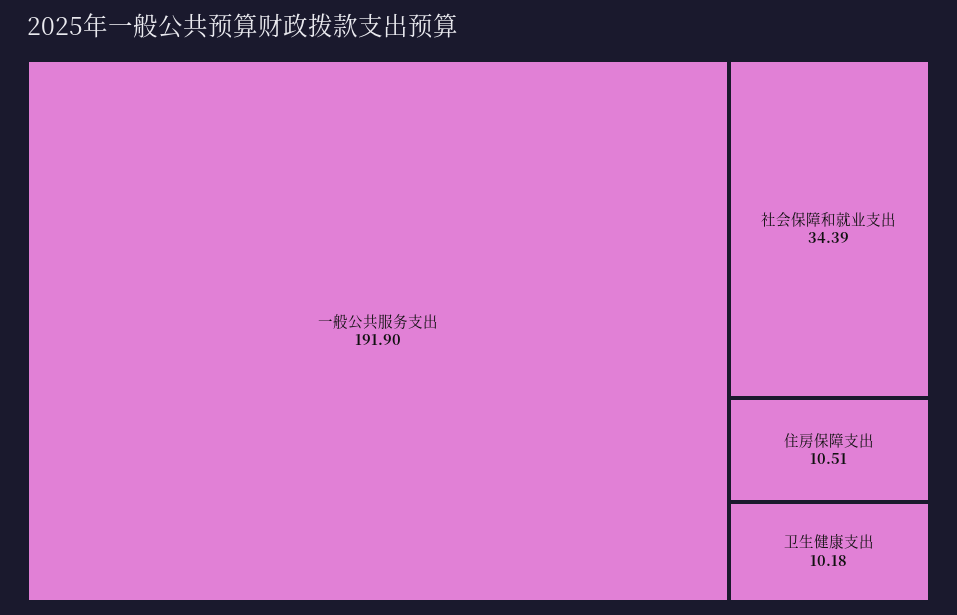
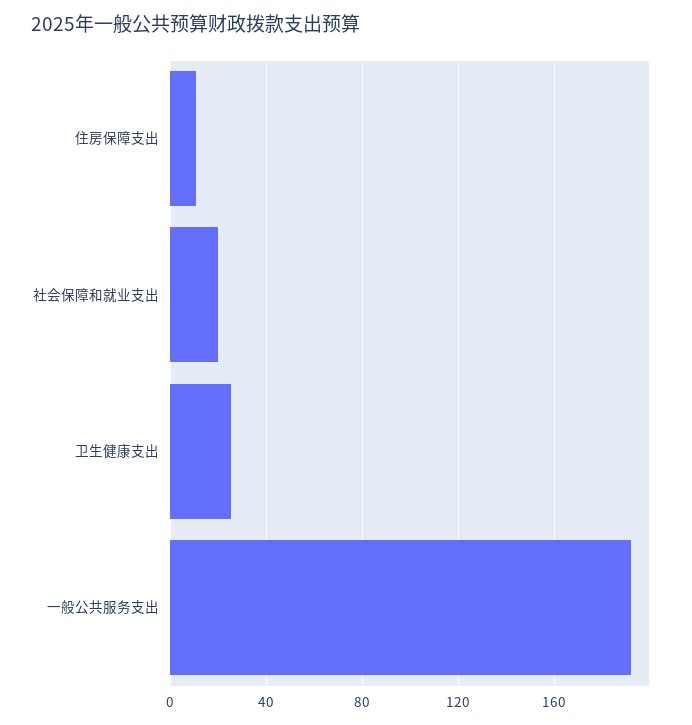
  {
    "一般公共服务支出": 191.9,
-   "社会保障和就业支出": 34.39,
+   "社会保障和就业支出": 20,
    "住房保障支出": 10.51,
-   "卫生健康支出": 10.18
+   "卫生健康支出": 25
  }

